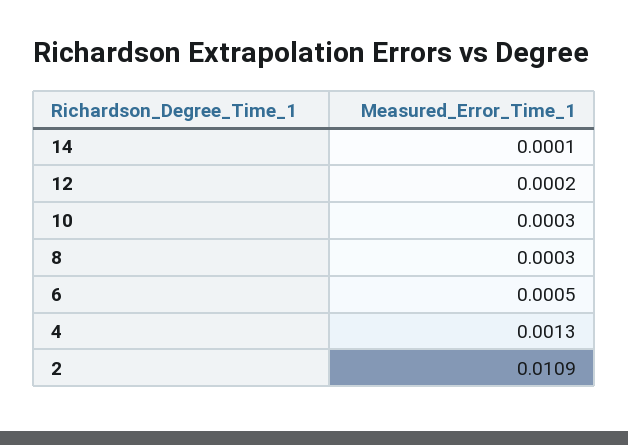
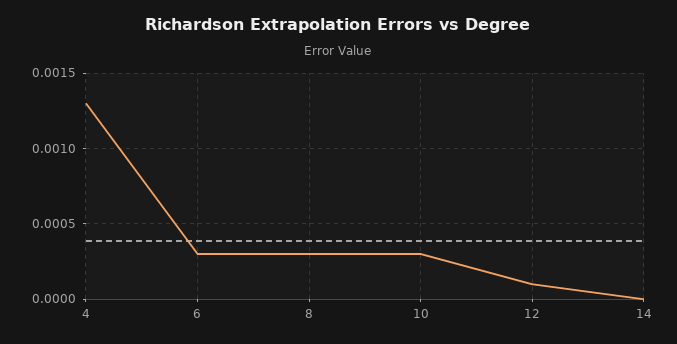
  {
-   "14": 0.0001,
+   "14": 0,
-   "12": 0.0002,
+   "12": 0.0001,
    "10": 0.0003,
    "8": 0.0003,
-   "6": 0.0005,
+   "6": 0.0003,
-   "4": 0.0013,
+   "4": 0.0013
-   "2": 0.0109
  }

